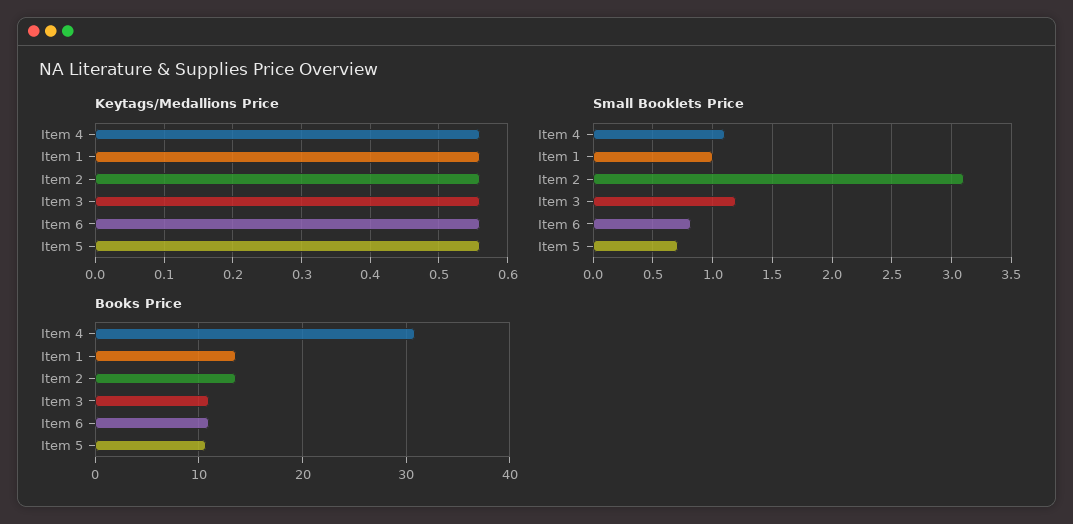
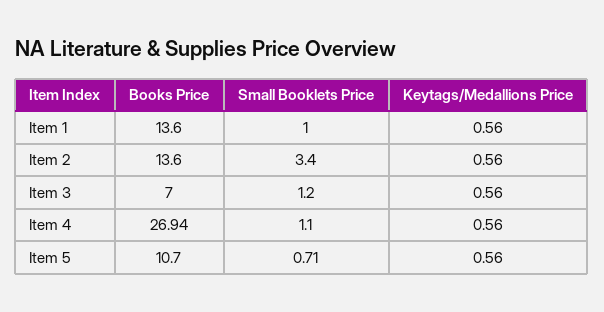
  {
    "Keytags/Medallions Price": {
      "Item 4": 0.56,
      "Item 1": 0.56,
      "Item 2": 0.56,
      "Item 3": 0.56,
-     "Item 6": 0.56,
      "Item 5": 0.56
    },
    "Small Booklets Price": {
      "Item 4": 1.1,
      "Item 1": 1,
-     "Item 2": 3.1,
+     "Item 2": 3.4,
      "Item 3": 1.2,
-     "Item 6": 0.8,
      "Item 5": 0.71
    },
    "Books Price": {
-     "Item 4": 31,
+     "Item 4": 26.94,
      "Item 1": 13.6,
      "Item 2": 13.6,
-     "Item 3": 11,
+     "Item 3": 7,
-     "Item 6": 11,
      "Item 5": 10.7
    }
  }

